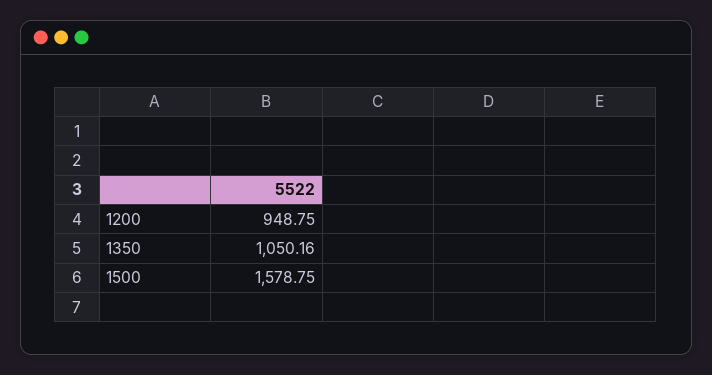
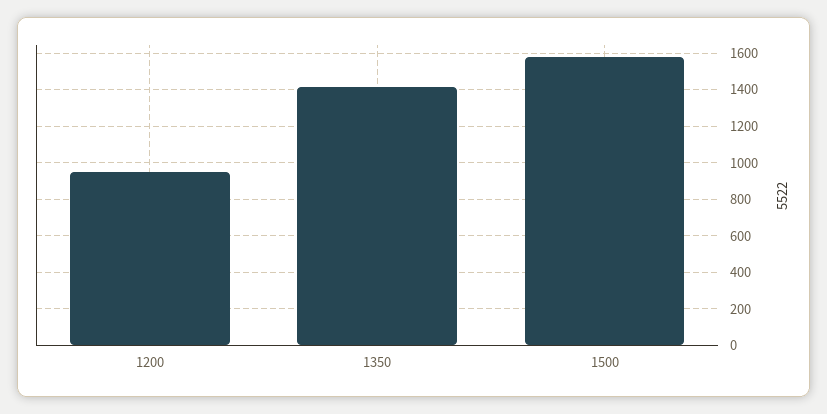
  {
    "1200": 948.75,
-   "1350": 1050.16,
+   "1350": 1400,
    "1500": 1578.75
  }

